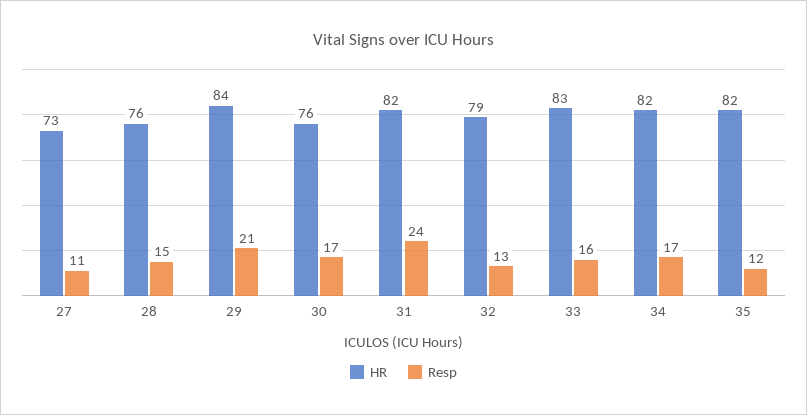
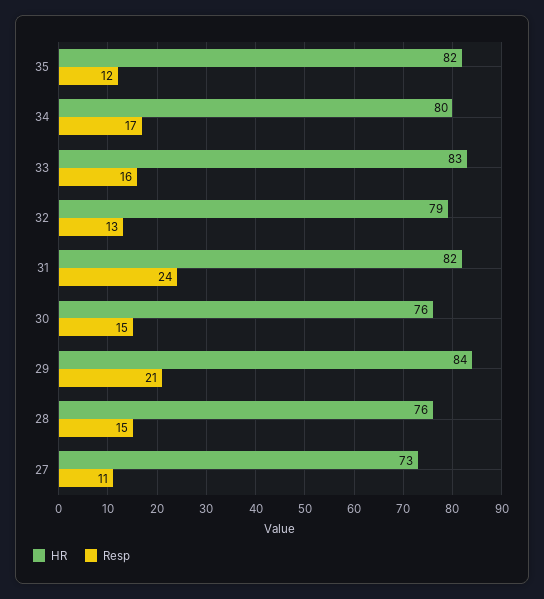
  {
    "HR": {
      "27": 73,
      "28": 76,
      "29": 84,
      "30": 76,
      "31": 82,
      "32": 79,
      "33": 83,
-     "34": 82,
+     "34": 80,
      "35": 82
    },
    "Resp": {
      "27": 11,
      "28": 15,
      "29": 21,
-     "30": 17,
+     "30": 15,
      "31": 24,
      "32": 13,
      "33": 16,
      "34": 17,
      "35": 12
    }
  }

